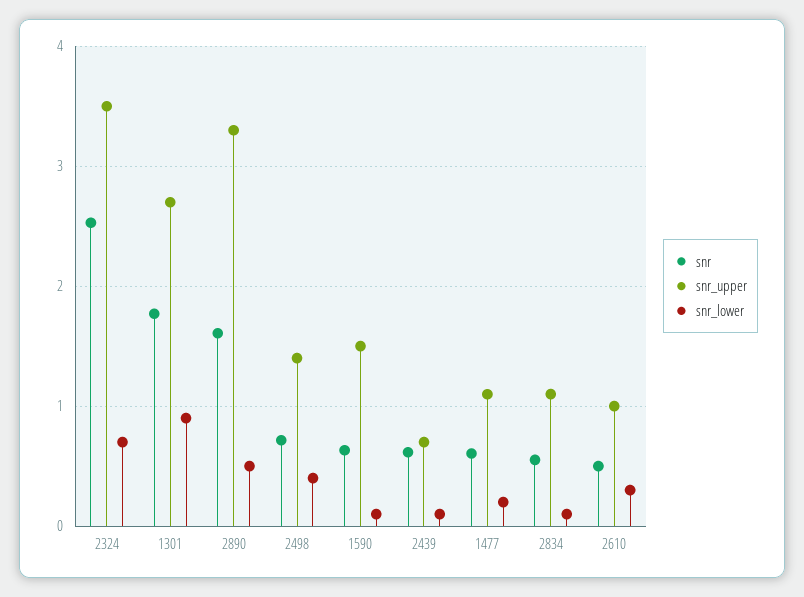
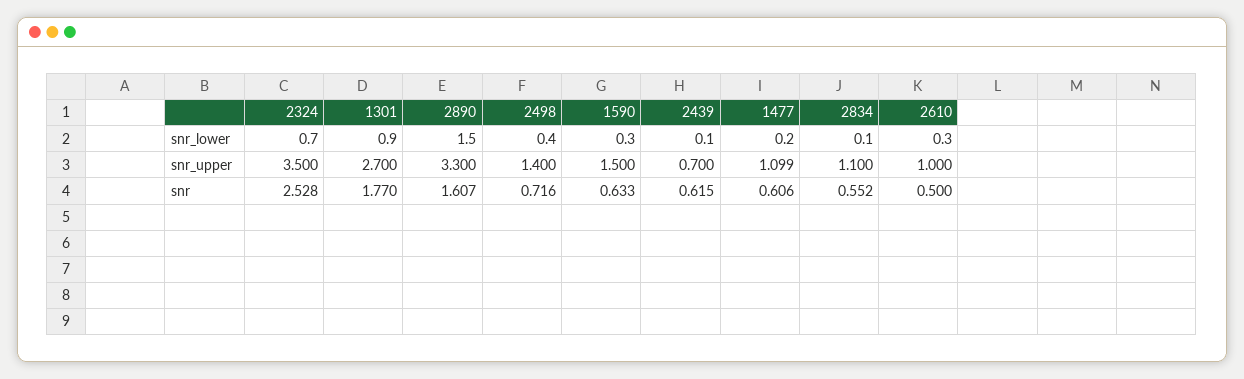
  {
    "snr": {
      "2324": 2.528,
      "1301": 1.77,
      "2890": 1.607,
      "2498": 0.716,
      "1590": 0.633,
      "2439": 0.615,
      "1477": 0.606,
      "2834": 0.552,
      "2610": 0.5
    },
    "snr_upper": {
      "2324": 3.5,
      "1301": 2.7,
      "2890": 3.3,
      "2498": 1.4,
      "1590": 1.5,
      "2439": 0.7,
      "1477": 1.099,
      "2834": 1.1,
      "2610": 1
    },
    "snr_lower": {
      "2324": 0.7,
      "1301": 0.9,
-     "2890": 0.5,
+     "2890": 1.5,
      "2498": 0.4,
-     "1590": 0.1,
+     "1590": 0.3,
      "2439": 0.1,
      "1477": 0.2,
      "2834": 0.1,
      "2610": 0.3
    }
  }

